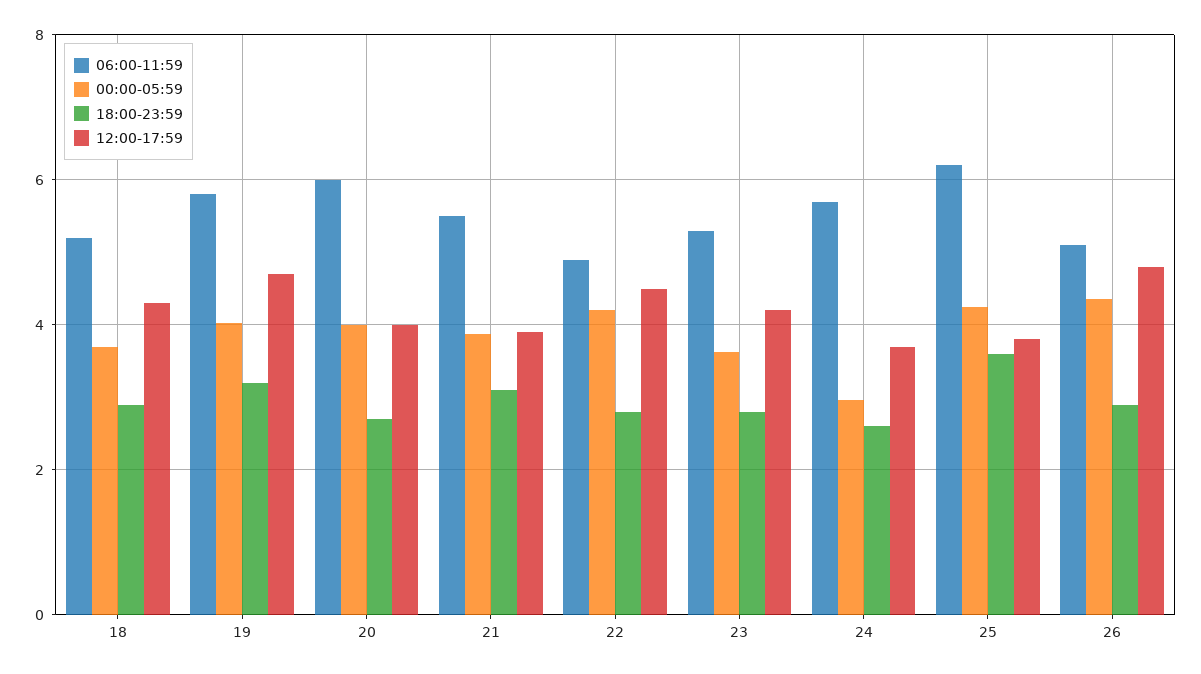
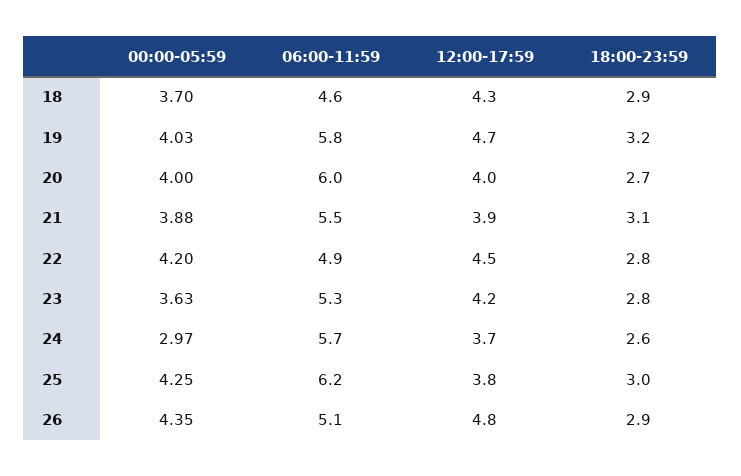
  {
    "06:00-11:59": {
-     "18": 5.2,
+     "18": 4.6,
      "19": 5.8,
      "20": 6,
      "21": 5.5,
      "22": 4.9,
      "23": 5.3,
      "24": 5.7,
      "25": 6.2,
      "26": 5.1
    },
    "00:00-05:59": {
      "18": 3.7,
      "19": 4.03,
      "20": 4,
      "21": 3.88,
      "22": 4.2,
      "23": 3.63,
      "24": 2.97,
      "25": 4.25,
      "26": 4.35
    },
    "18:00-23:59": {
      "18": 2.9,
      "19": 3.2,
      "20": 2.7,
      "21": 3.1,
      "22": 2.8,
      "23": 2.8,
      "24": 2.6,
-     "25": 3.6,
+     "25": 3,
      "26": 2.9
    },
    "12:00-17:59": {
      "18": 4.3,
      "19": 4.7,
      "20": 4,
      "21": 3.9,
      "22": 4.5,
      "23": 4.2,
      "24": 3.7,
      "25": 3.8,
      "26": 4.8
    }
  }

